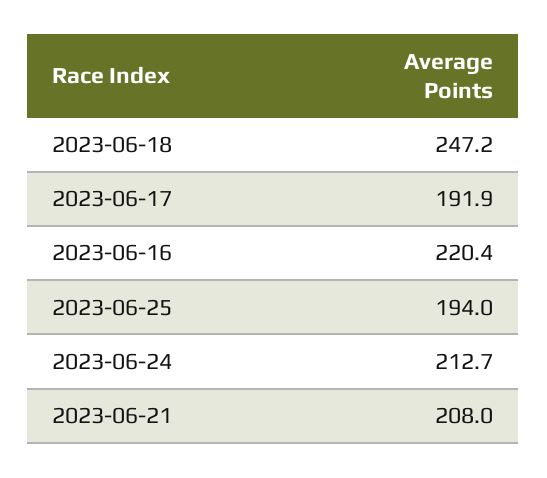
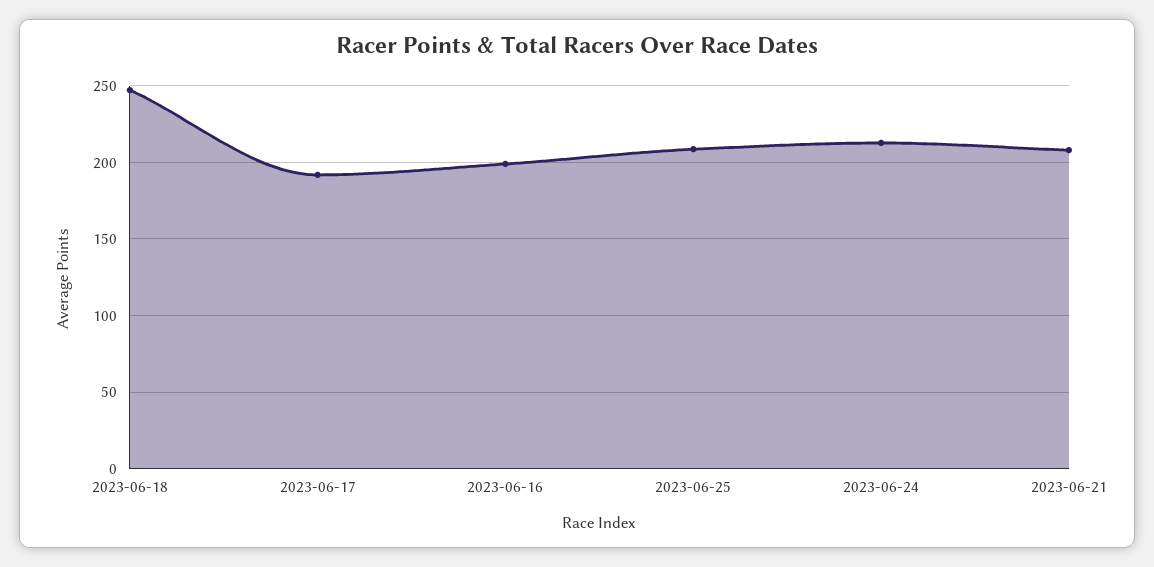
  {
    "2023-06-18": 247.2,
    "2023-06-17": 191.9,
-   "2023-06-16": 220.4,
+   "2023-06-16": 200,
-   "2023-06-25": 194,
+   "2023-06-25": 210,
    "2023-06-24": 212.7,
    "2023-06-21": 208
  }

